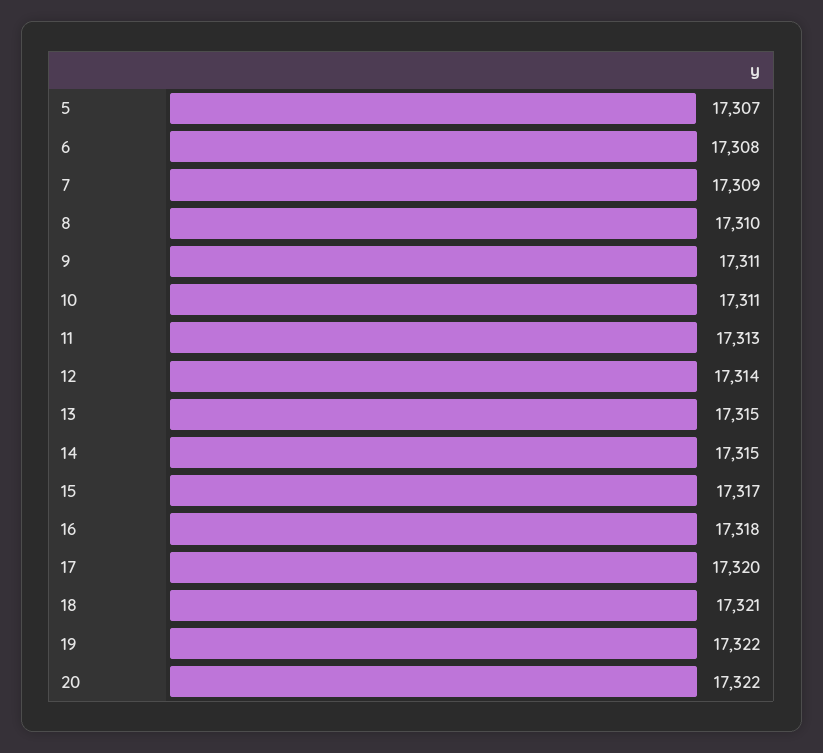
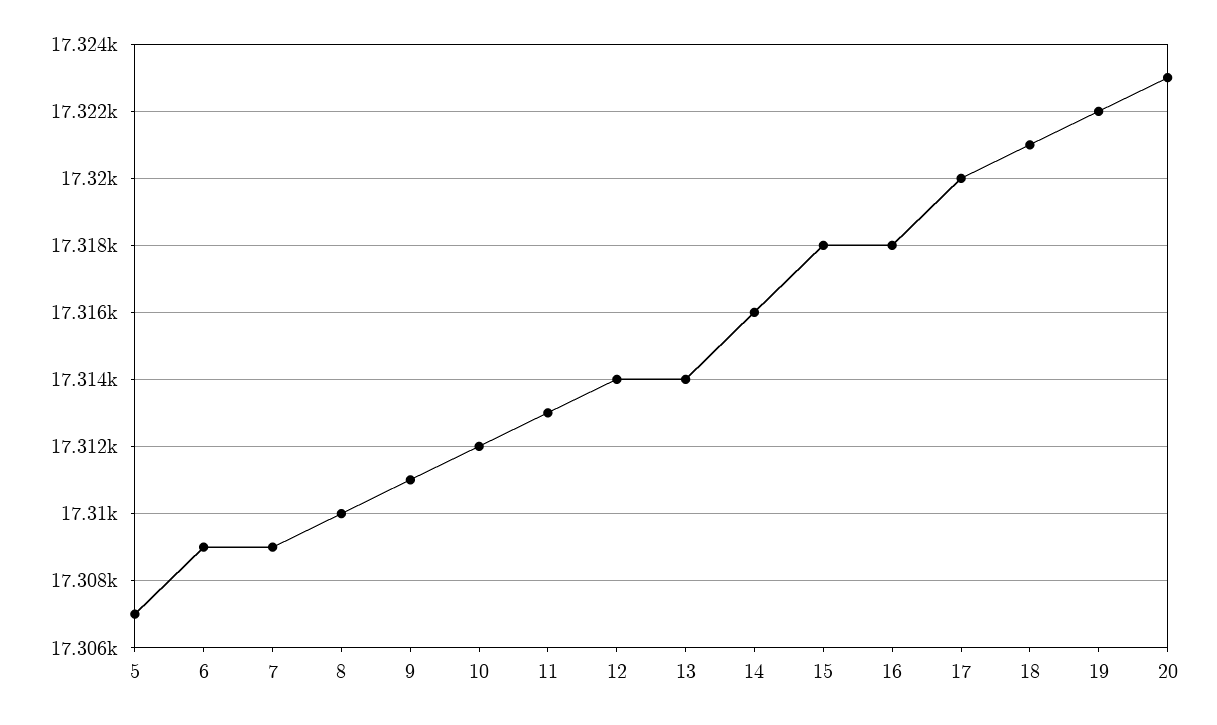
  {
    "5": 17307,
-   "6": 17308,
+   "6": 17309,
    "7": 17309,
    "8": 17310,
    "9": 17311,
-   "10": 17311,
+   "10": 17312,
    "11": 17313,
    "12": 17314,
-   "13": 17315,
+   "13": 17314,
-   "14": 17315,
+   "14": 17316,
-   "15": 17317,
+   "15": 17318,
    "16": 17318,
    "17": 17320,
    "18": 17321,
    "19": 17322,
-   "20": 17322
+   "20": 17323
  }

